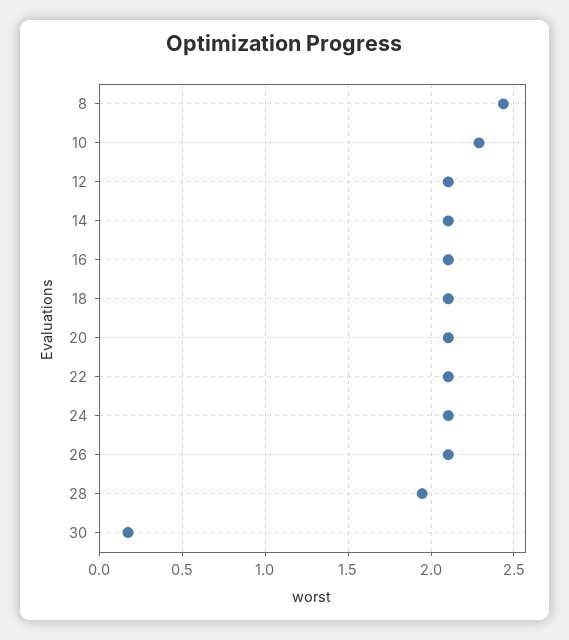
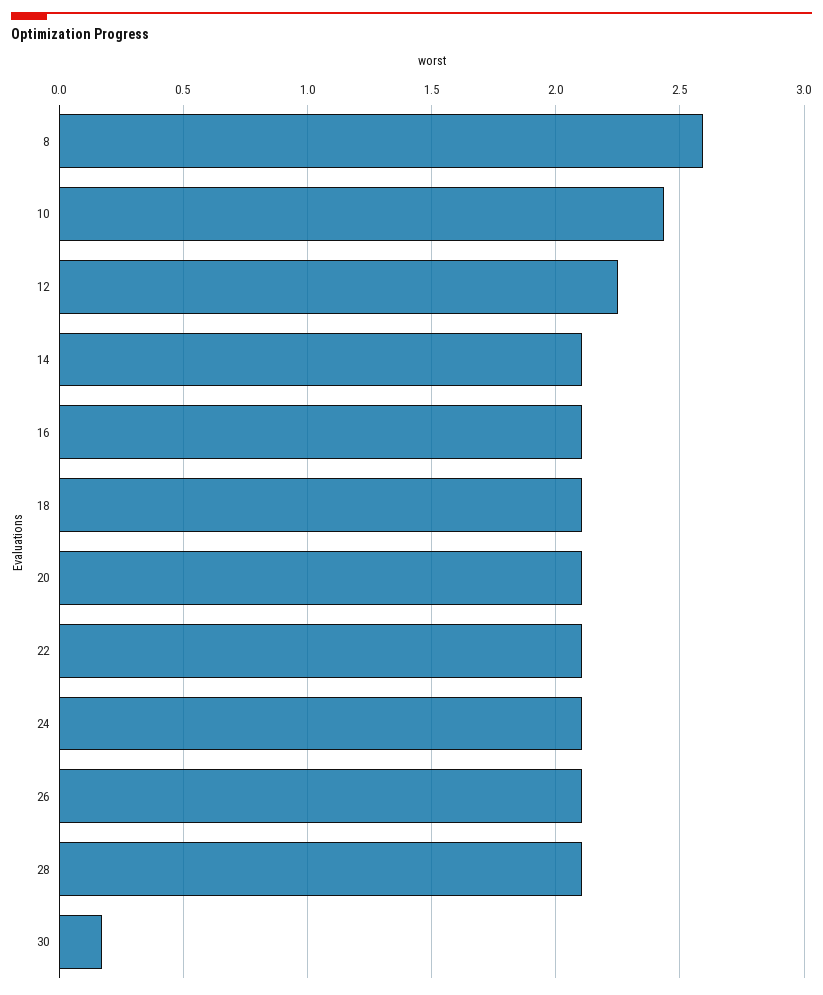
  {
-   "8": 2.45,
+   "8": 2.6,
-   "10": 2.3,
+   "10": 2.45,
-   "12": 2.1,
+   "12": 2.25,
    "14": 2.1,
    "16": 2.1,
    "18": 2.1,
    "20": 2.1,
    "22": 2.1,
    "24": 2.1,
    "26": 2.1,
-   "28": 1.95,
+   "28": 2.1,
    "30": 0.15
  }

